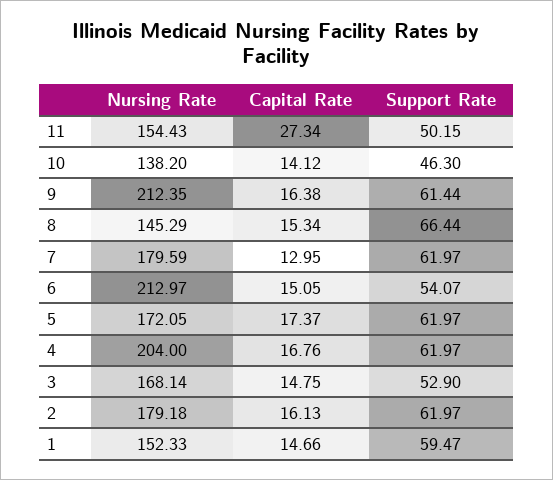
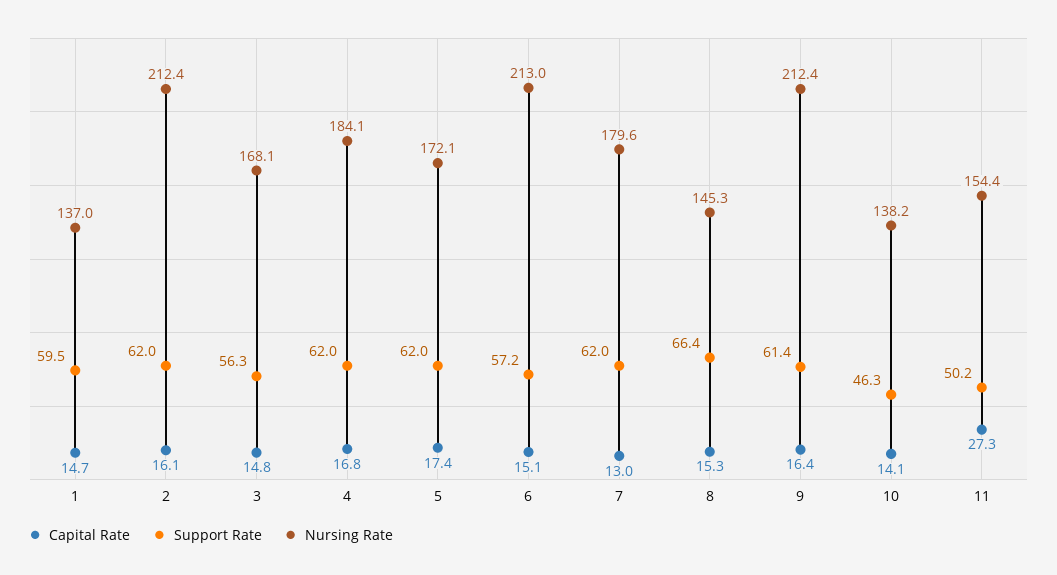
  {
    "Nursing Rate": {
      "11": 154.43,
      "10": 138.2,
      "9": 212.35,
      "8": 145.29,
      "7": 179.59,
      "6": 212.97,
      "5": 172.05,
-     "4": 204,
+     "4": 184.1,
      "3": 168.14,
-     "2": 179.18,
+     "2": 212.4,
-     "1": 152.33
+     "1": 137
    },
    "Capital Rate": {
      "11": 27.34,
      "10": 14.12,
      "9": 16.38,
      "8": 15.34,
      "7": 12.95,
      "6": 15.05,
      "5": 17.37,
      "4": 16.76,
      "3": 14.75,
      "2": 16.13,
      "1": 14.66
    },
    "Support Rate": {
      "11": 50.15,
      "10": 46.3,
      "9": 61.44,
      "8": 66.44,
      "7": 61.97,
-     "6": 54.07,
+     "6": 57.2,
      "5": 61.97,
      "4": 61.97,
-     "3": 52.9,
+     "3": 56.3,
      "2": 61.97,
      "1": 59.47
    }
  }

